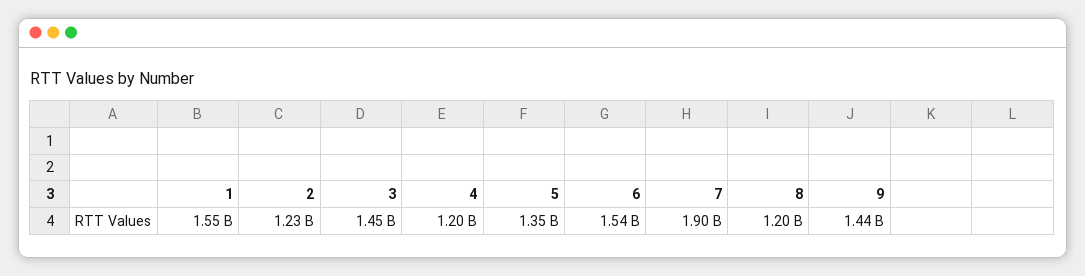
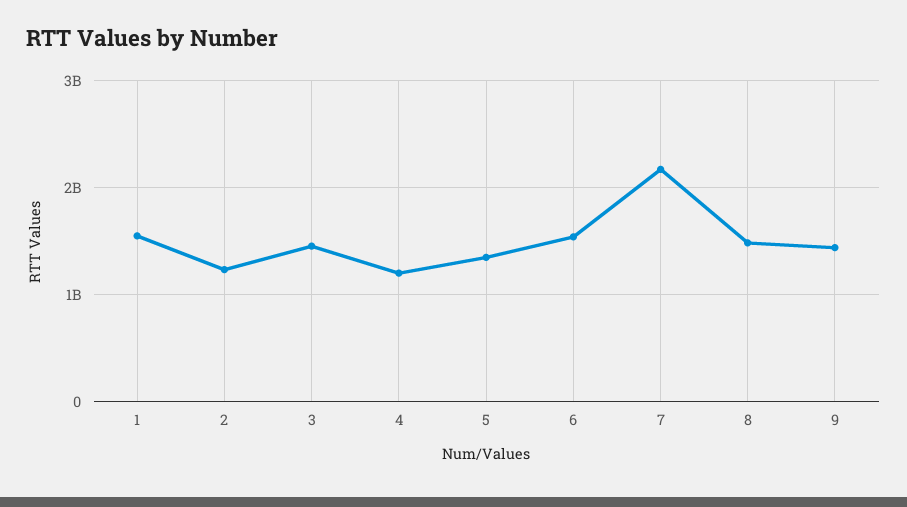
  {
    "1": 1550000000,
    "2": 1230000000,
    "3": 1450000000,
    "4": 1200000000,
    "5": 1350000000,
    "6": 1540000000,
-   "7": 1900000000,
+   "7": 2200000000,
-   "8": 1200000000,
+   "8": 1500000000,
    "9": 1440000000
  }

